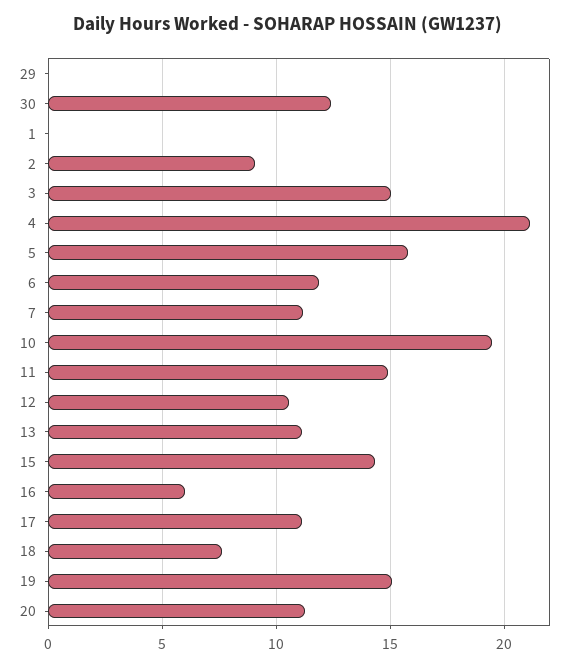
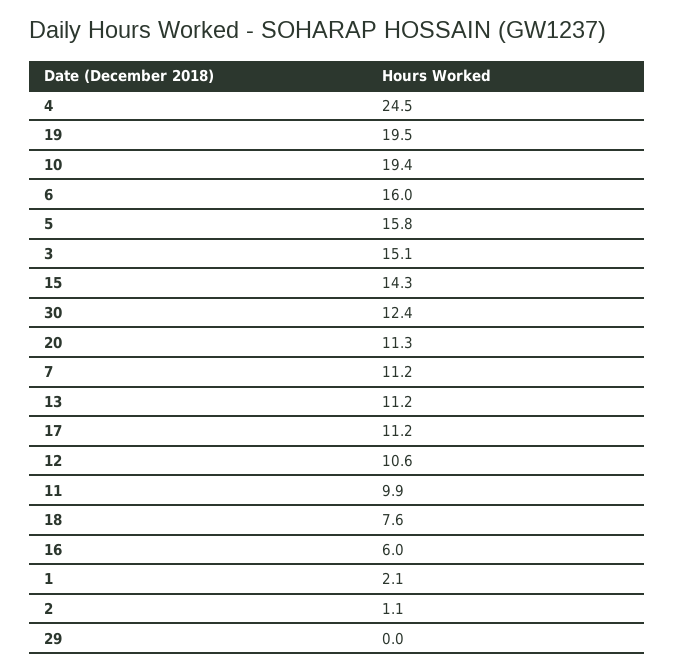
  {
    "29": 0,
    "30": 12.4,
-   "1": 0,
+   "1": 2.1,
-   "2": 9,
+   "2": 1.1,
    "3": 15.1,
-   "4": 21,
+   "4": 24.5,
    "5": 15.8,
-   "6": 12,
+   "6": 16,
    "7": 11.2,
    "10": 19.4,
-   "11": 15,
+   "11": 9.9,
    "12": 10.6,
    "13": 11.2,
    "15": 14.3,
    "16": 6,
    "17": 11.2,
    "18": 7.6,
-   "19": 15,
+   "19": 19.5,
    "20": 11.3
  }

